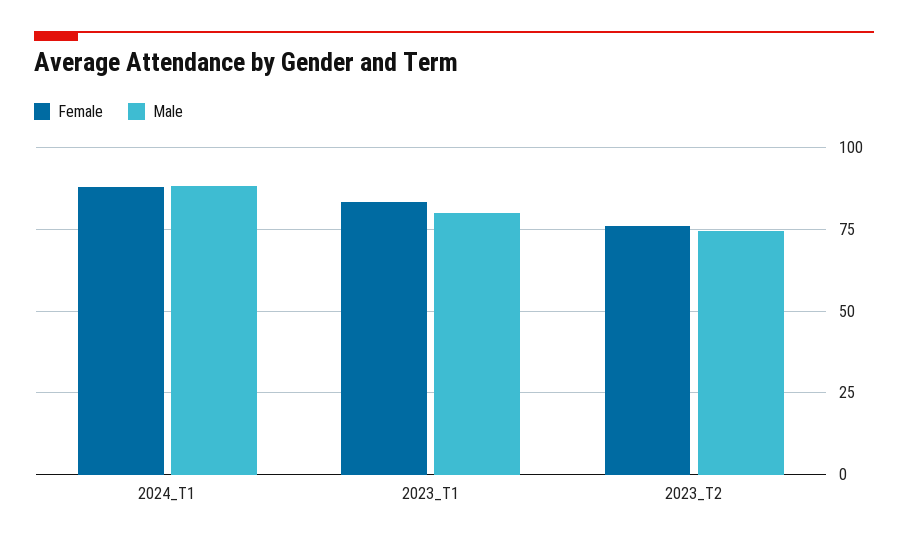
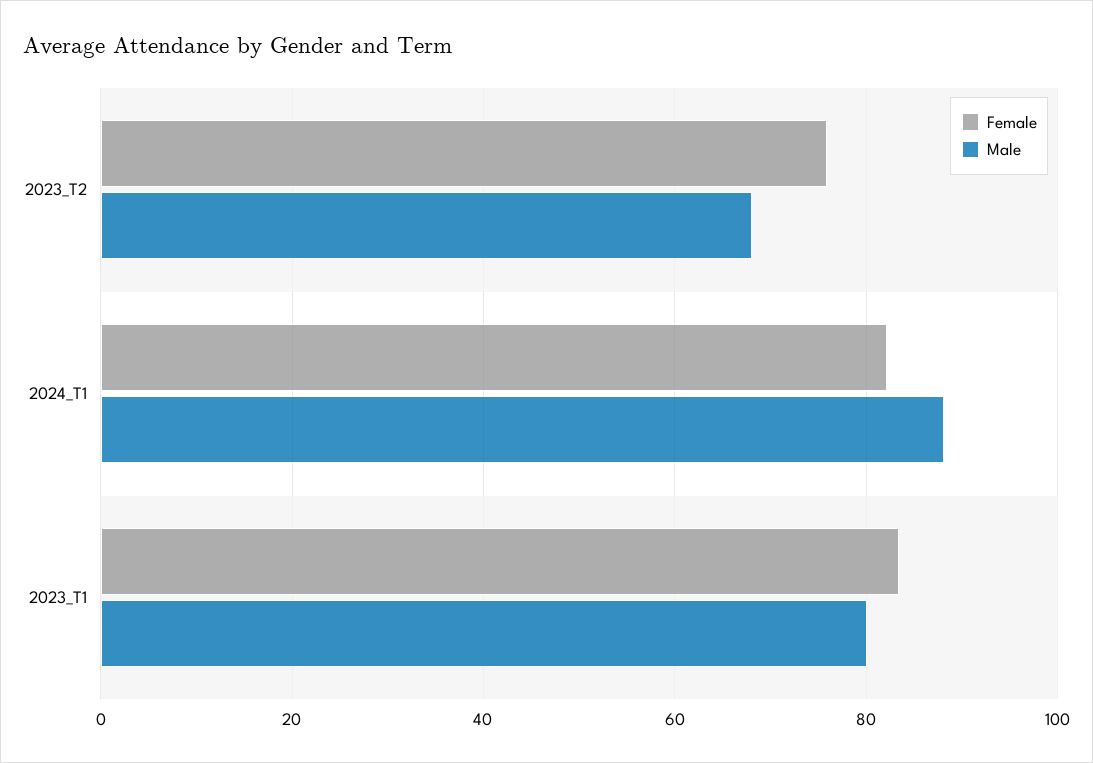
  {
    "Female": {
-     "2024_T1": 87.5,
+     "2024_T1": 82,
      "2023_T1": 84,
      "2023_T2": 76
    },
    "Male": {
      "2024_T1": 88,
      "2023_T1": 80,
-     "2023_T2": 75
+     "2023_T2": 68
    }
  }

